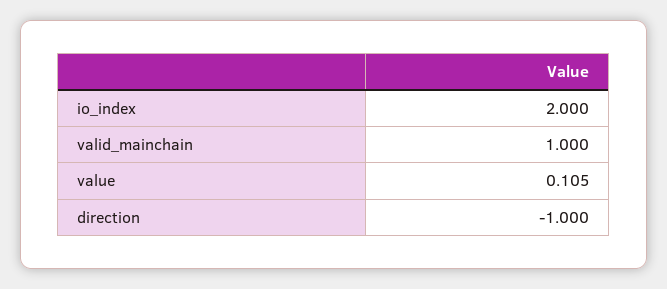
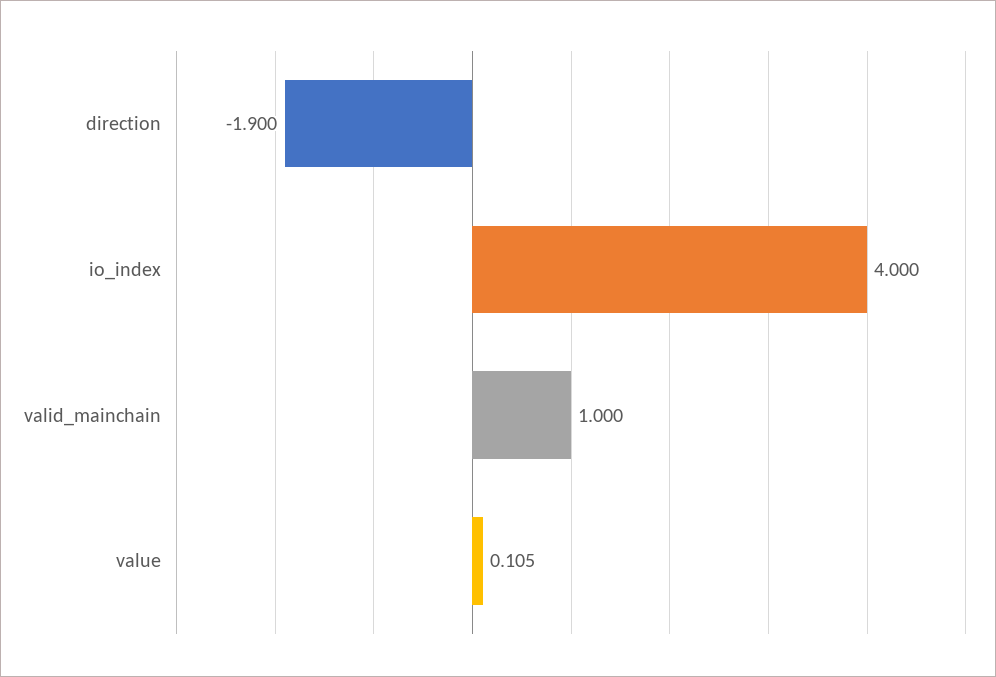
  {
-   "io_index": 2,
+   "io_index": 4,
    "valid_mainchain": 1,
    "value": 0.105,
-   "direction": -1
+   "direction": -1.9
  }

